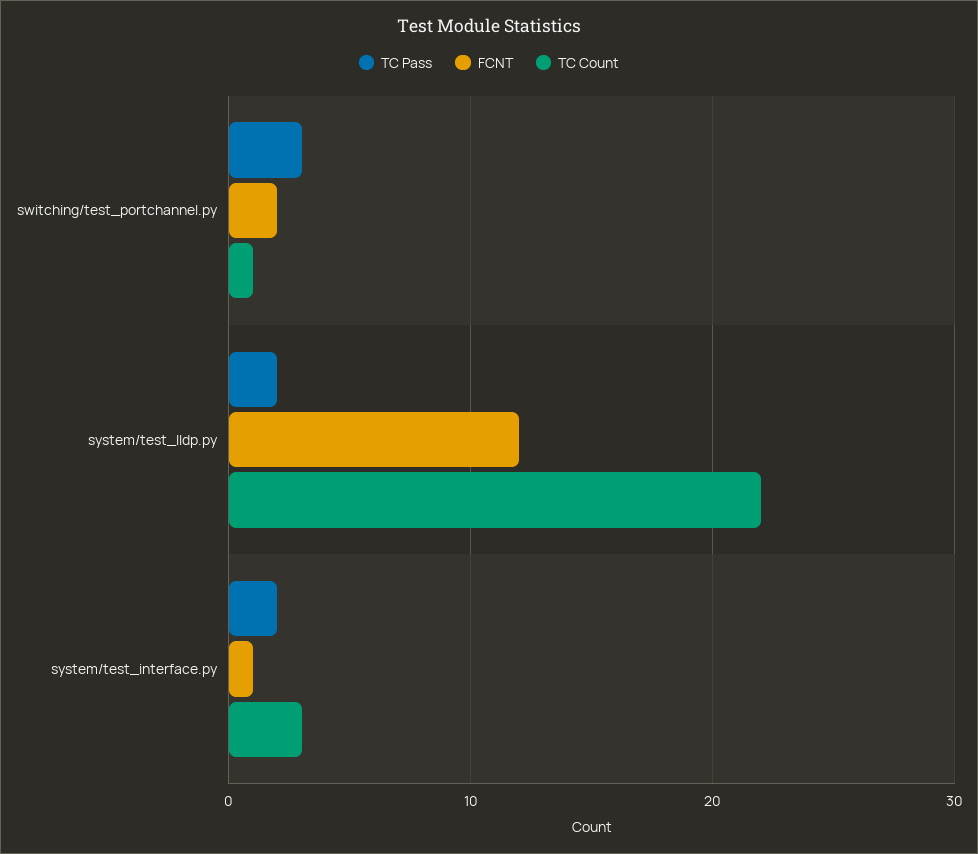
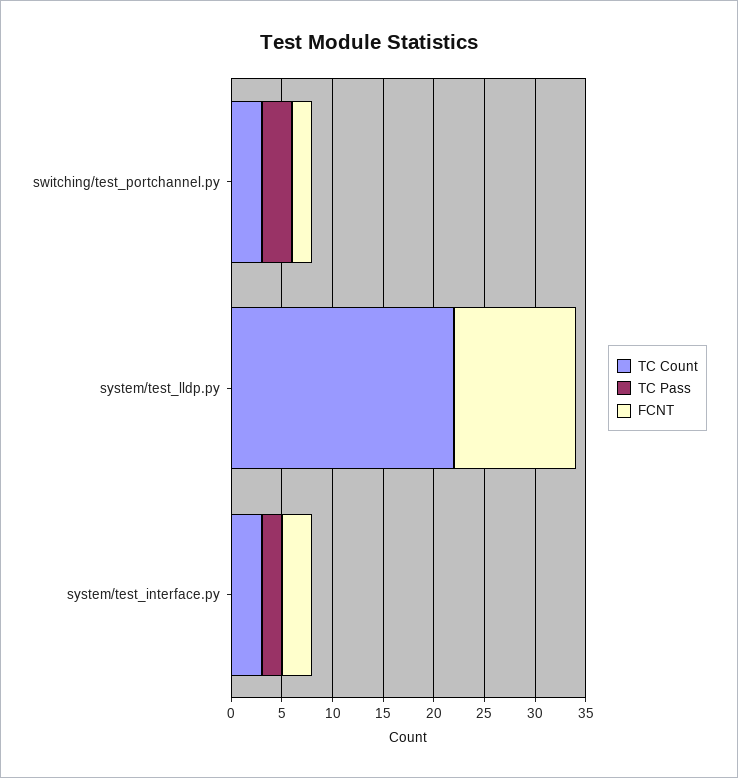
  {
    "TC Pass": {
      "switching/test_portchannel.py": 3,
-     "system/test_lldp.py": 2,
+     "system/test_lldp.py": 0,
      "system/test_interface.py": 2
    },
    "FCNT": {
      "switching/test_portchannel.py": 2,
      "system/test_lldp.py": 12,
-     "system/test_interface.py": 1
+     "system/test_interface.py": 3
    },
    "TC Count": {
-     "switching/test_portchannel.py": 1,
+     "switching/test_portchannel.py": 3,
      "system/test_lldp.py": 22,
      "system/test_interface.py": 3
    }
  }

